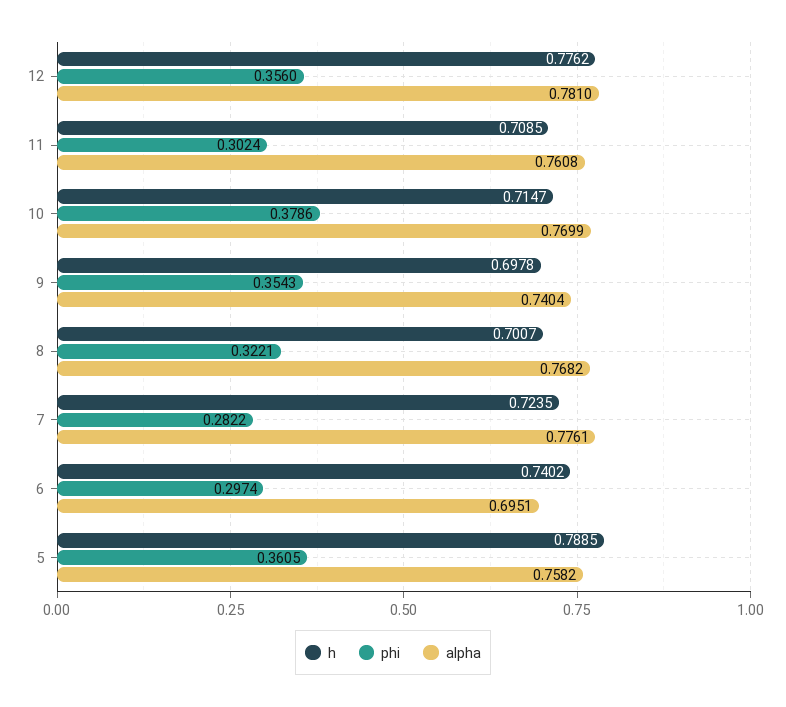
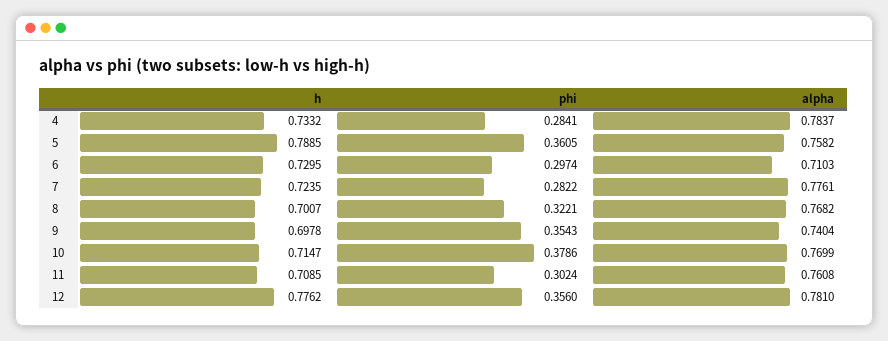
  {
    "h": {
      "12": 0.7762,
      "11": 0.7085,
      "10": 0.7147,
      "9": 0.6978,
      "8": 0.7007,
      "7": 0.7235,
-     "6": 0.7402,
+     "6": 0.7295,
-     "5": 0.7885
+     "5": 0.7885,
+     "4": 0.7332
    },
    "phi": {
      "12": 0.356,
      "11": 0.3024,
      "10": 0.3786,
      "9": 0.3543,
      "8": 0.3221,
      "7": 0.2822,
      "6": 0.2974,
-     "5": 0.3605
+     "5": 0.3605,
+     "4": 0.2841
    },
    "alpha": {
      "12": 0.781,
      "11": 0.7608,
      "10": 0.7699,
      "9": 0.7404,
      "8": 0.7682,
      "7": 0.7761,
-     "6": 0.6951,
+     "6": 0.7103,
-     "5": 0.7582
+     "5": 0.7582,
+     "4": 0.7837
    }
  }

